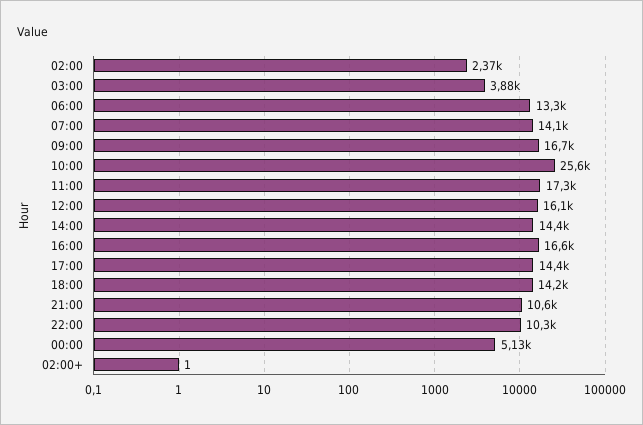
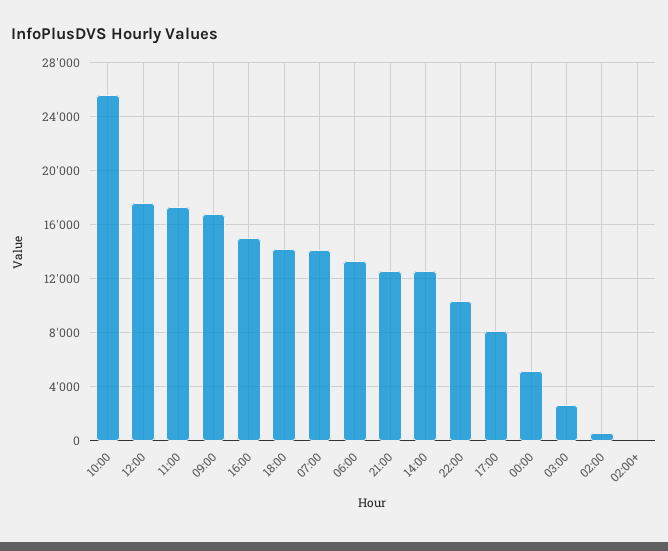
  {
-   "02:00": 2370,
+   "02:00": 500,
-   "03:00": 3880,
+   "03:00": 2500,
    "06:00": 13300,
    "07:00": 14100,
    "09:00": 16700,
    "10:00": 25600,
    "11:00": 17300,
-   "12:00": 16100,
+   "12:00": 17500,
-   "14:00": 14400,
+   "14:00": 12500,
-   "16:00": 16600,
+   "16:00": 15000,
-   "17:00": 14400,
+   "17:00": 8000,
    "18:00": 14200,
-   "21:00": 10600,
+   "21:00": 12500,
    "22:00": 10300,
    "00:00": 5130,
    "02:00+": 1
  }

